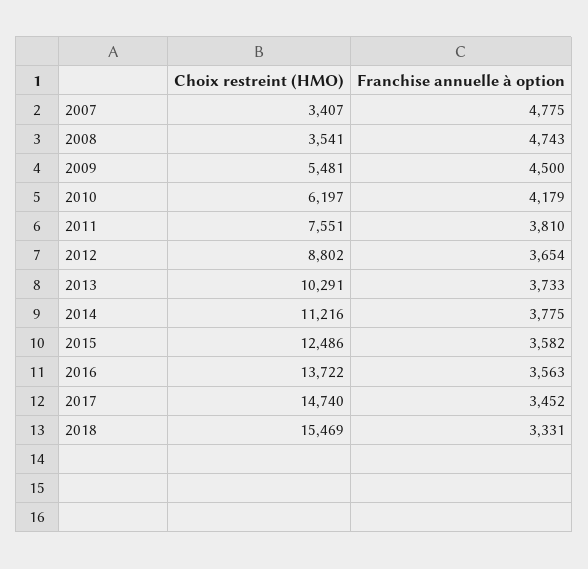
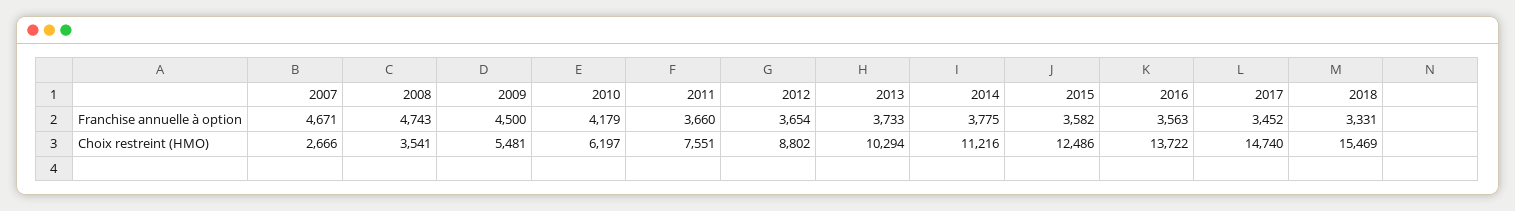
  {
    "Choix restreint (HMO)": {
-     "2007": 3407,
+     "2007": 2666,
      "2008": 3541,
      "2009": 5481,
      "2010": 6197,
      "2011": 7551,
      "2012": 8802,
-     "2013": 10291,
+     "2013": 10294,
      "2014": 11216,
      "2015": 12486,
      "2016": 13722,
      "2017": 14740,
      "2018": 15469
    },
    "Franchise annuelle à option": {
-     "2007": 4775,
+     "2007": 4671,
      "2008": 4743,
      "2009": 4500,
      "2010": 4179,
-     "2011": 3810,
+     "2011": 3660,
      "2012": 3654,
      "2013": 3733,
      "2014": 3775,
      "2015": 3582,
      "2016": 3563,
      "2017": 3452,
      "2018": 3331
    }
  }

